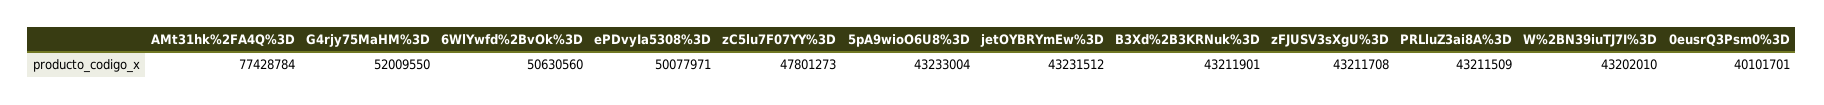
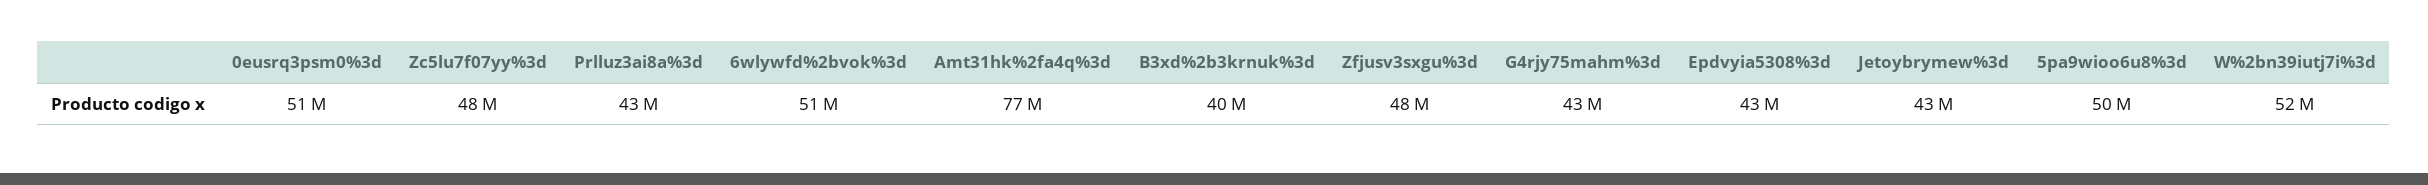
  {
    "AMt31hk%2FA4Q%3D": 77428784,
-   "G4rjy75MaHM%3D": 52009550,
+   "G4rjy75MaHM%3D": 43000000,
    "6WlYwfd%2BvOk%3D": 50630560,
-   "ePDvyIa5308%3D": 50077971,
+   "ePDvyIa5308%3D": 43000000,
    "zC5lu7F07YY%3D": 47801273,
-   "5pA9wioO6U8%3D": 43233004,
+   "5pA9wioO6U8%3D": 50000000,
    "jetOYBRYmEw%3D": 43231512,
-   "B3Xd%2B3KRNuk%3D": 43211901,
+   "B3Xd%2B3KRNuk%3D": 40000000,
-   "zFJUSV3sXgU%3D": 43211708,
+   "zFJUSV3sXgU%3D": 48000000,
    "PRLluZ3ai8A%3D": 43211509,
-   "W%2BN39iuTJ7I%3D": 43202010,
+   "W%2BN39iuTJ7I%3D": 52000000,
-   "0eusrQ3Psm0%3D": 40101701
+   "0eusrQ3Psm0%3D": 51000000
  }

